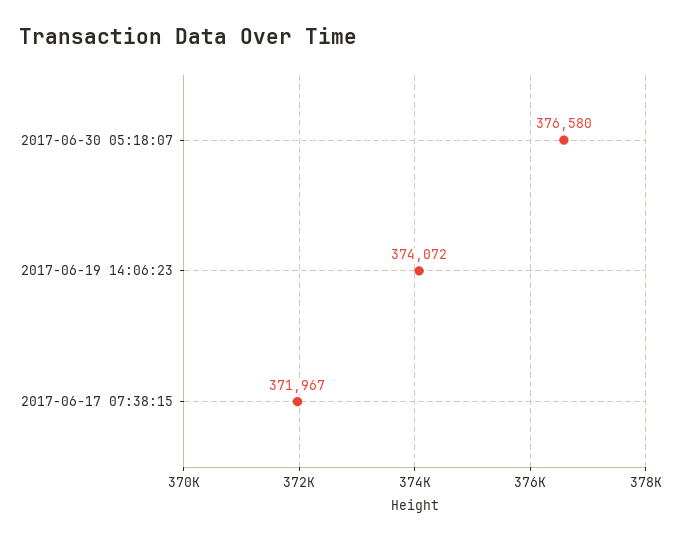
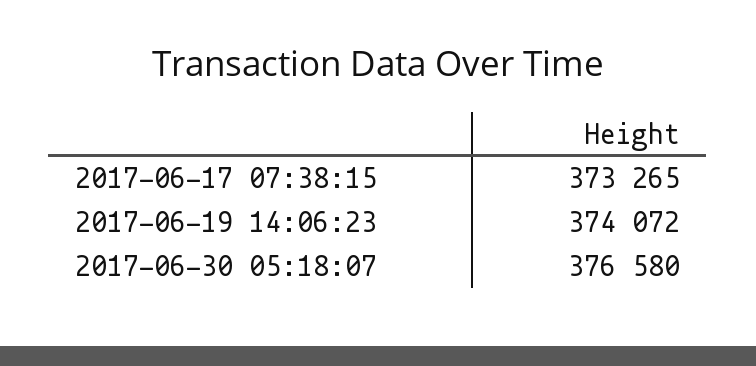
  {
    "2017-06-30 05:18:07": 376580,
    "2017-06-19 14:06:23": 374072,
-   "2017-06-17 07:38:15": 371967
+   "2017-06-17 07:38:15": 373265
  }

